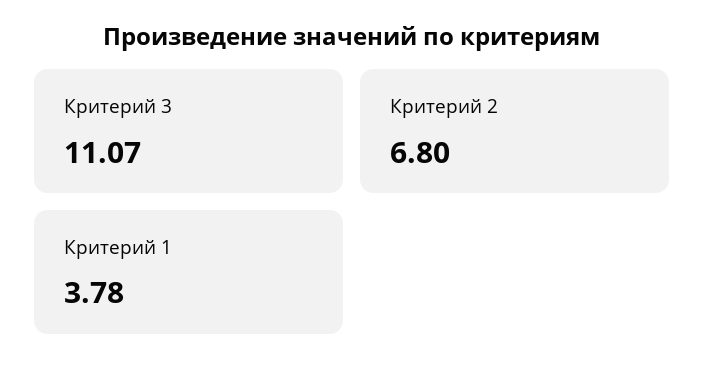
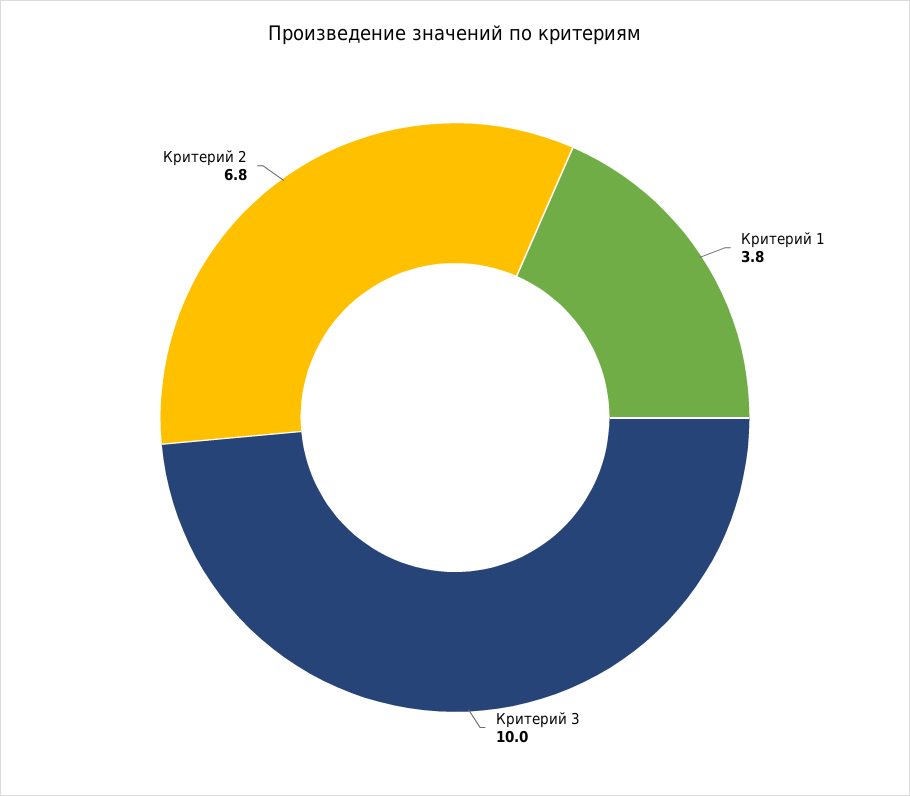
  {
-   "Критерий 3": 11.07,
+   "Критерий 3": 10,
    "Критерий 2": 6.8,
    "Критерий 1": 3.78
  }

